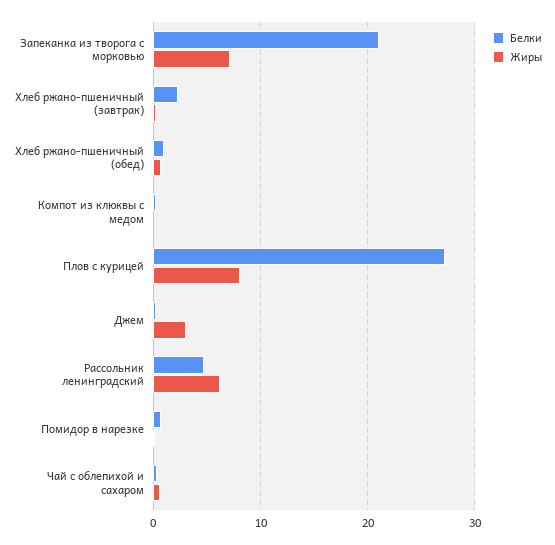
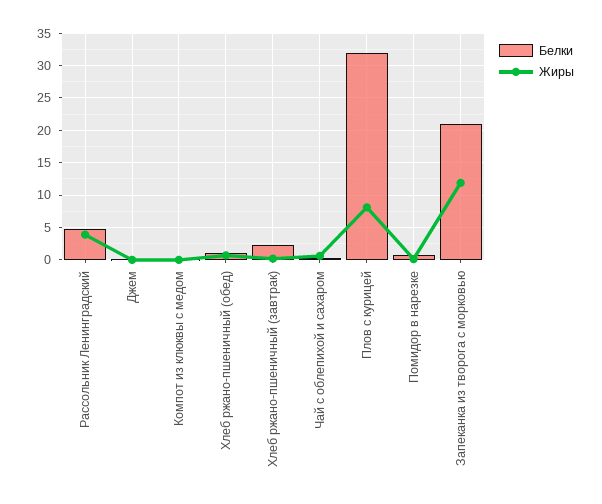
  {
    "Белки": {
      "Запеканка из творога с морковью": 21,
      "Хлеб ржано-пшеничный (завтрак)": 2,
      "Хлеб ржано-пшеничный (обед)": 1,
      "Компот из клюквы с медом": 0,
-     "Плов с курицей": 27,
+     "Плов с курицей": 32,
      "Джем": 0,
      "Рассольник ленинградский": 5,
      "Помидор в нарезке": 1,
      "Чай с облепихой и сахаром": 0
    },
    "Жиры": {
-     "Запеканка из творога с морковью": 7,
+     "Запеканка из творога с морковью": 12,
      "Хлеб ржано-пшеничный (завтрак)": 0,
      "Хлеб ржано-пшеничный (обед)": 1,
      "Компот из клюквы с медом": 0,
      "Плов с курицей": 8,
-     "Джем": 3,
+     "Джем": 0,
-     "Рассольник ленинградский": 6,
+     "Рассольник ленинградский": 4,
      "Помидор в нарезке": 0,
      "Чай с облепихой и сахаром": 1
    }
  }

